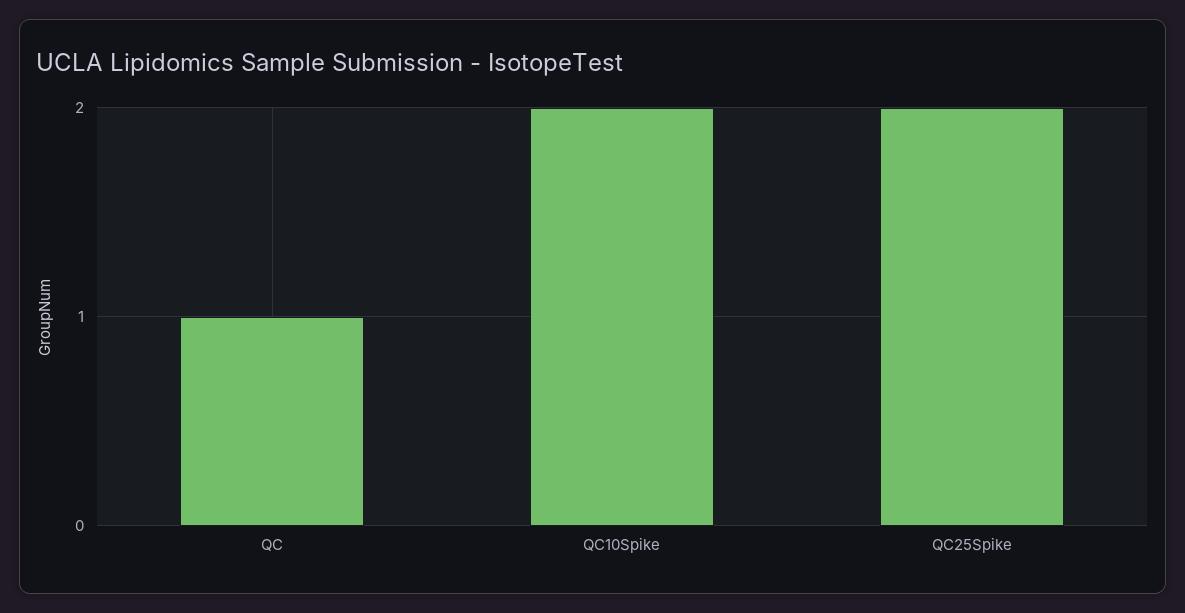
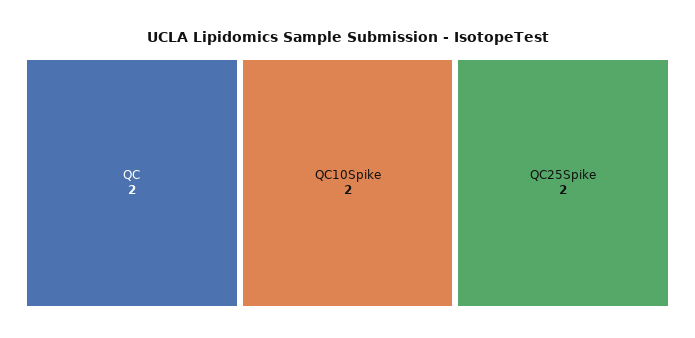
  {
-   "QC": 1,
+   "QC": 2,
    "QC10Spike": 2,
    "QC25Spike": 2
  }

